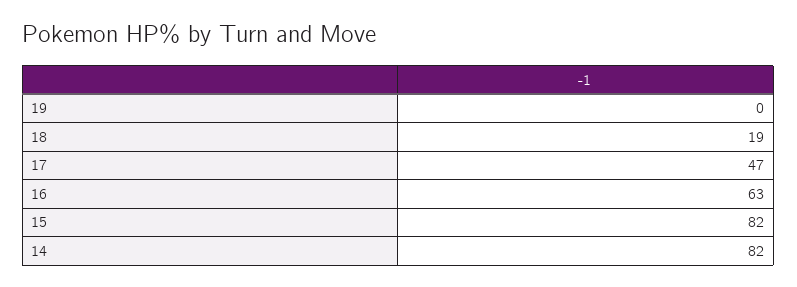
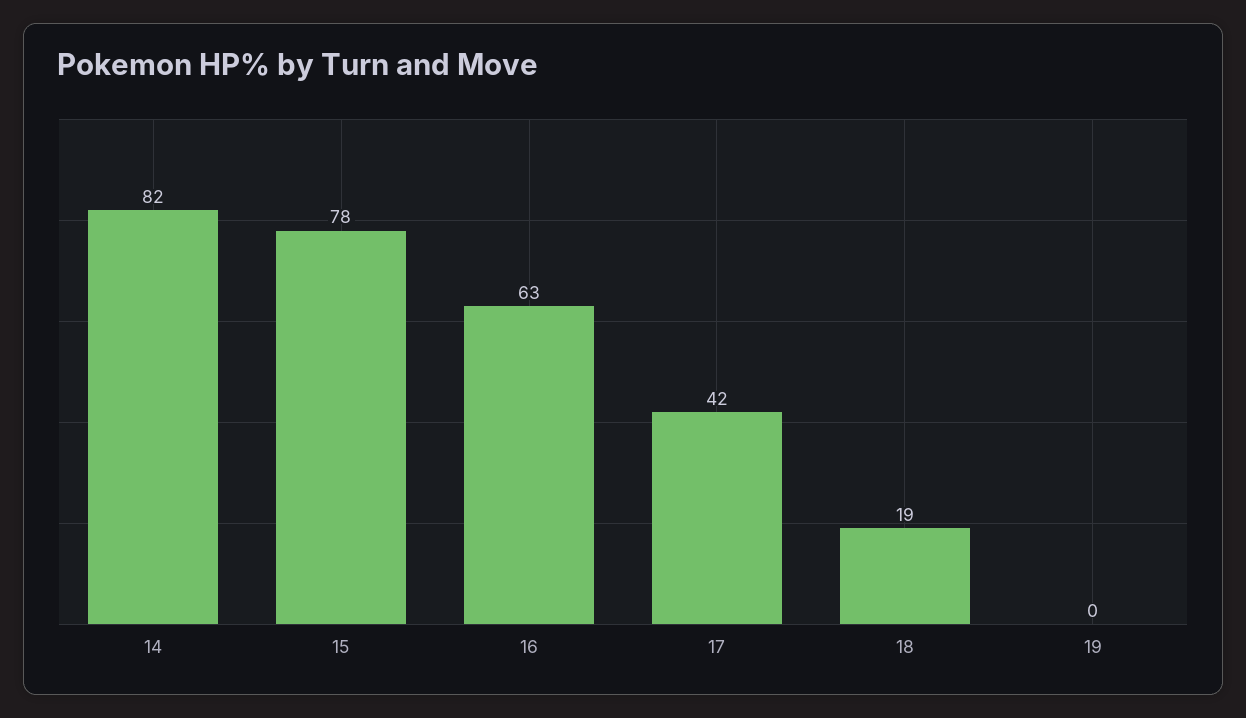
  {
    "19": 0,
    "18": 19,
-   "17": 47,
+   "17": 42,
    "16": 63,
-   "15": 82,
+   "15": 78,
    "14": 82
  }

